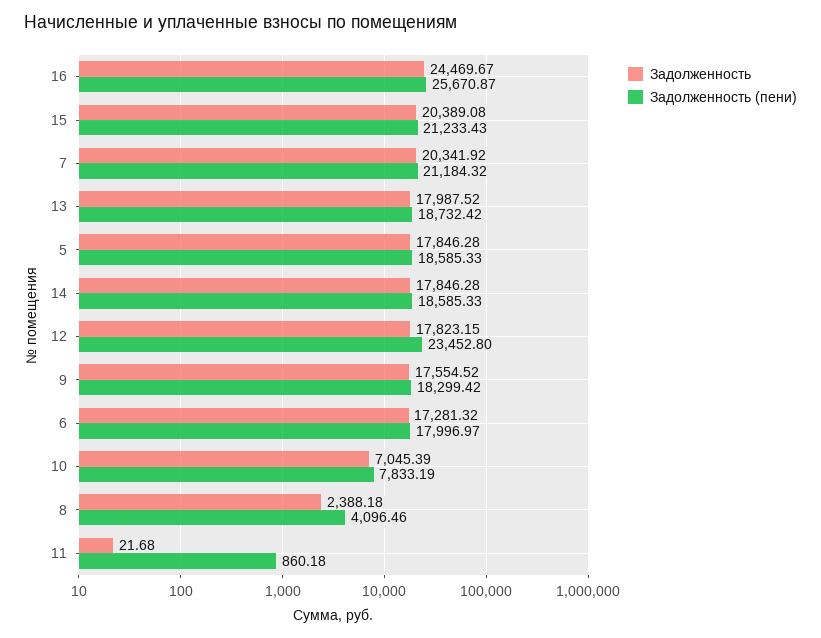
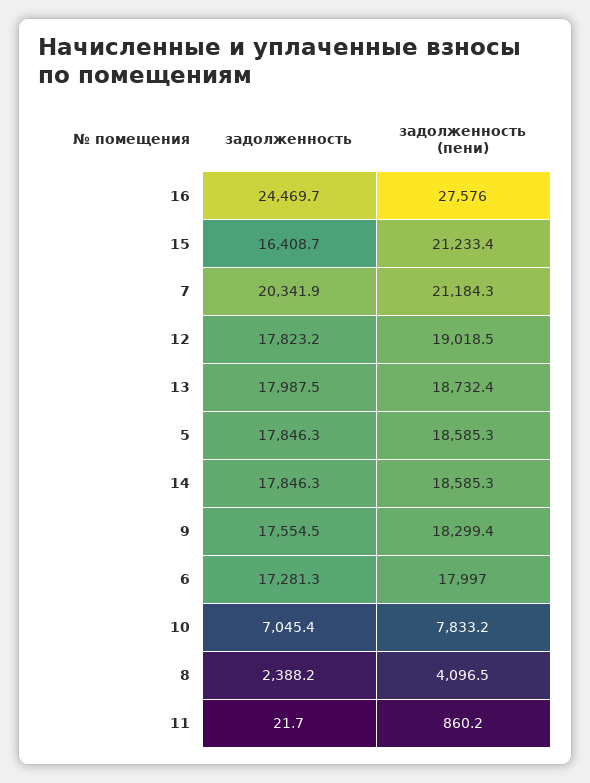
  {
    "Задолженность": {
      "16": 24469.67,
-     "15": 20389.08,
+     "15": 16408.7,
      "7": 20341.92,
      "13": 17987.52,
      "5": 17846.28,
      "14": 17846.28,
      "12": 17823.15,
      "9": 17554.52,
      "6": 17281.32,
      "10": 7045.39,
      "8": 2388.18,
      "11": 21.68
    },
    "Задолженность (пени)": {
-     "16": 25670.87,
+     "16": 27576,
      "15": 21233.43,
      "7": 21184.32,
      "13": 18732.42,
      "5": 18585.33,
      "14": 18585.33,
-     "12": 23452.8,
+     "12": 19018.5,
      "9": 18299.42,
      "6": 17996.97,
      "10": 7833.19,
      "8": 4096.46,
      "11": 860.18
    }
  }

